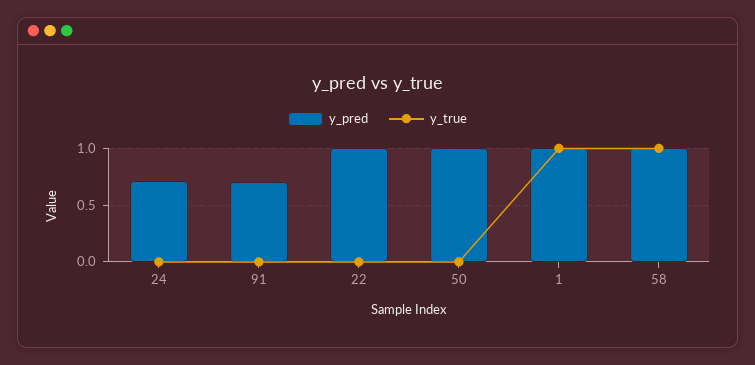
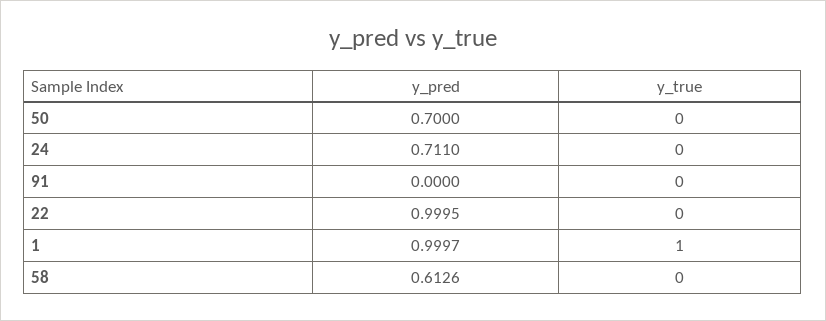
  {
    "y_pred": {
      "24": 0.711,
-     "91": 0.7,
+     "91": 0,
      "22": 0.9995,
-     "50": 1,
+     "50": 0.7,
      "1": 0.9997,
-     "58": 1
+     "58": 0.6126
    },
    "y_true": {
      "24": 0,
      "91": 0,
      "22": 0,
      "50": 0,
      "1": 1,
-     "58": 1
+     "58": 0
    }
  }

